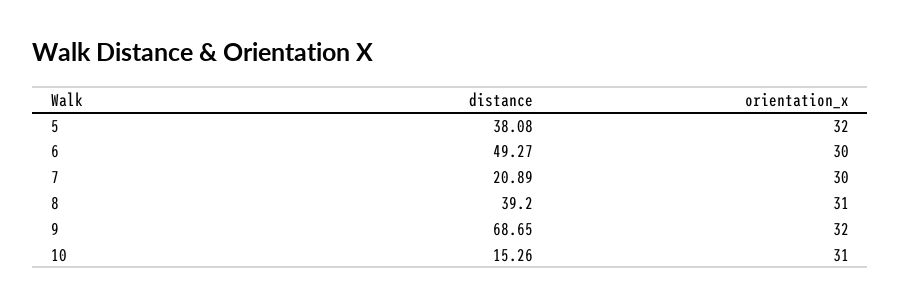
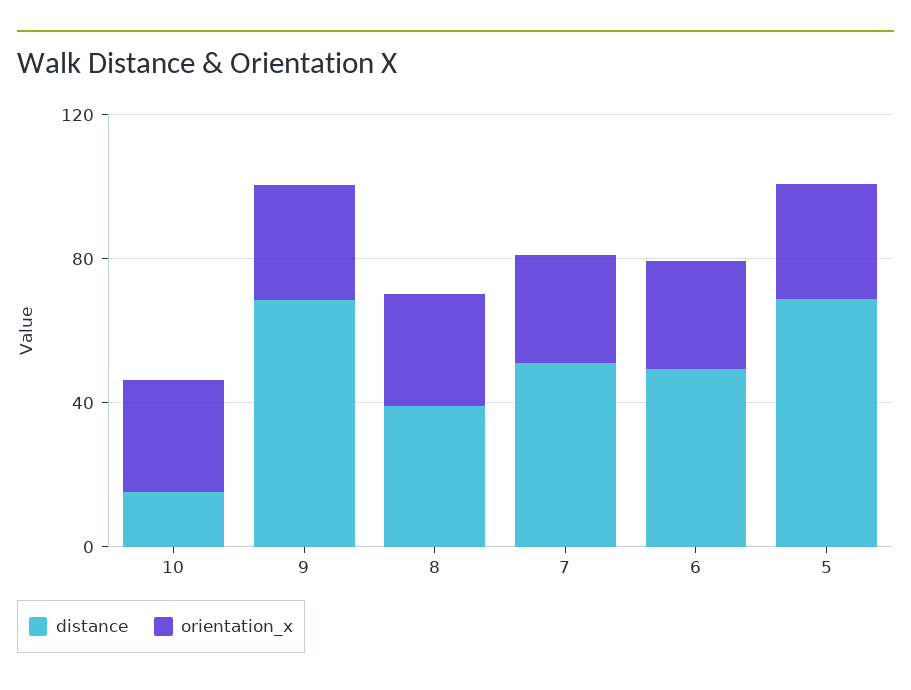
  {
    "distance": {
-     "5": 38.08,
+     "5": 70,
      "6": 49.27,
-     "7": 20.89,
+     "7": 50,
      "8": 39.2,
      "9": 68.65,
      "10": 15.26
    },
    "orientation_x": {
      "5": 32,
      "6": 30,
      "7": 30,
      "8": 31,
      "9": 32,
      "10": 31
    }
  }

